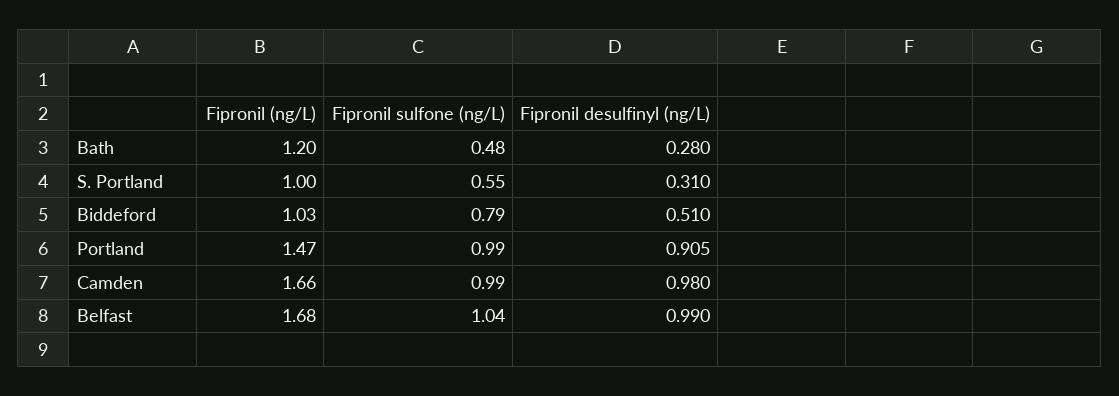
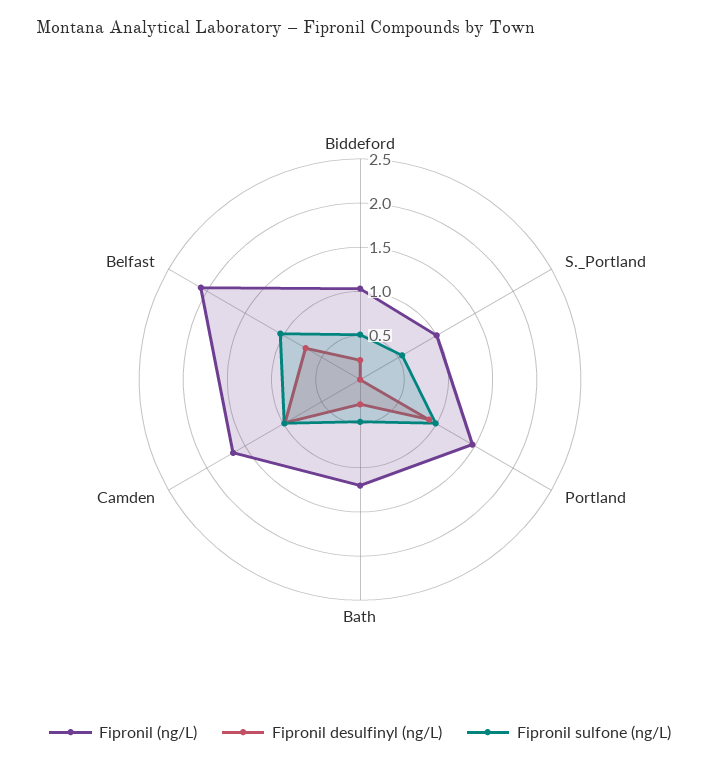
  {
    "Fipronil (ng/L)": {
      "Bath": 1.2,
      "S. Portland": 1,
      "Biddeford": 1.03,
      "Portland": 1.47,
      "Camden": 1.66,
-     "Belfast": 1.68
+     "Belfast": 2.1
    },
    "Fipronil sulfone (ng/L)": {
      "Bath": 0.48,
      "S. Portland": 0.55,
-     "Biddeford": 0.79,
+     "Biddeford": 0.5,
      "Portland": 0.99,
      "Camden": 0.99,
      "Belfast": 1.04
    },
    "Fipronil desulfinyl (ng/L)": {
      "Bath": 0.28,
-     "S. Portland": 0.31,
+     "S. Portland": 0,
-     "Biddeford": 0.51,
+     "Biddeford": 0.2,
      "Portland": 0.905,
      "Camden": 0.98,
-     "Belfast": 0.99
+     "Belfast": 0.7
    }
  }

